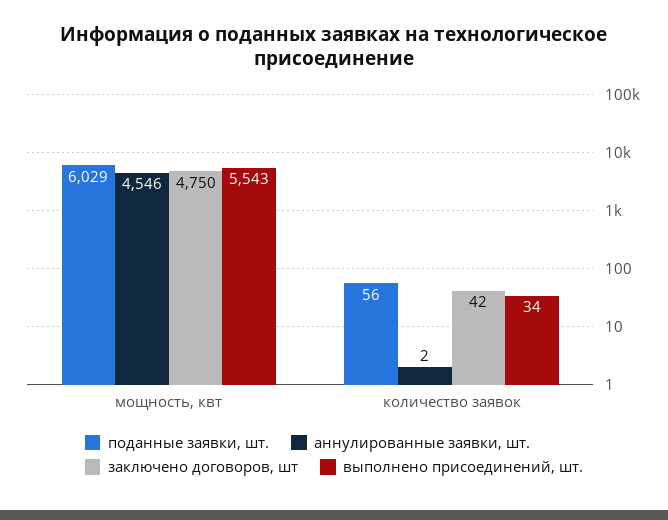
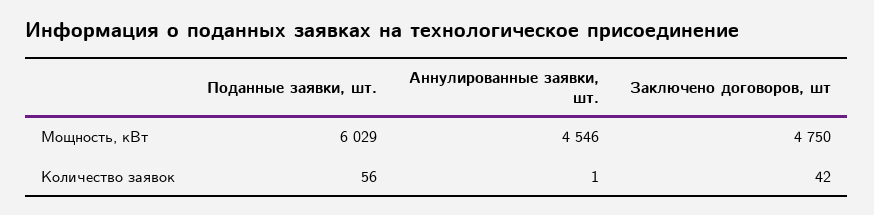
  {
    "поданные заявки, шт.": {
      "мощность, квт": 6029,
      "количество заявок": 56
    },
    "аннулированные заявки, шт.": {
      "мощность, квт": 4546,
-     "количество заявок": 2
+     "количество заявок": 1
    },
    "заключено договоров, шт": {
      "мощность, квт": 4750,
      "количество заявок": 42
-   },
+   }
-   "выполнено присоединений, шт.": {
-     "мощность, квт": 5543,
-     "количество заявок": 34
-   }
  }

